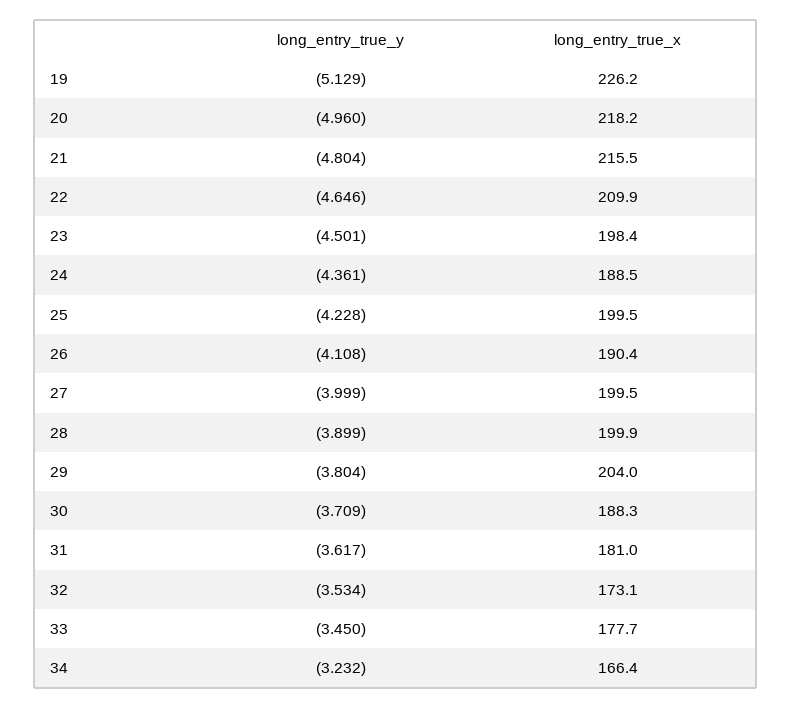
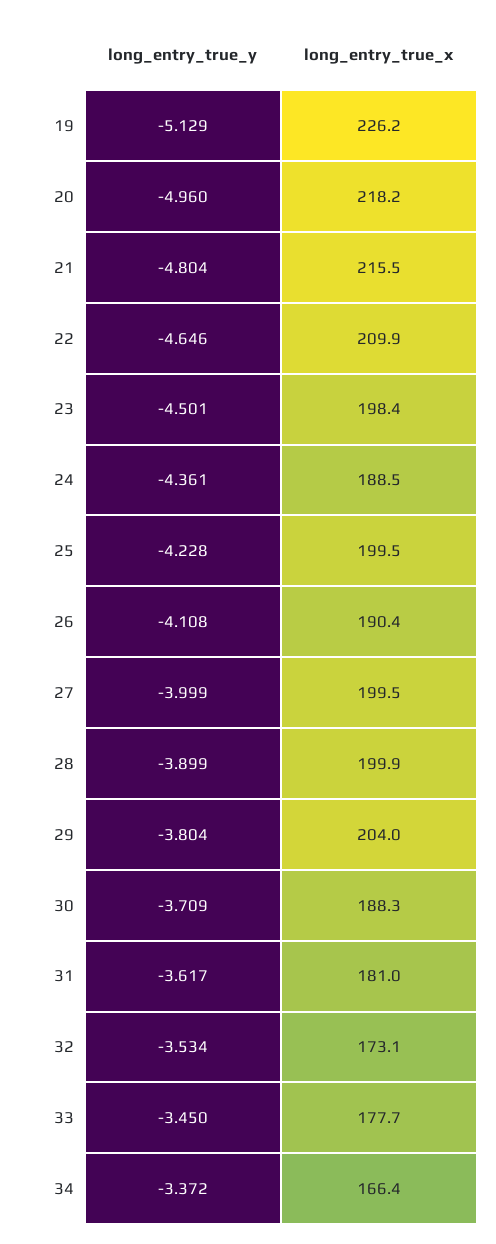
  {
    "long_entry_true_y": {
      "19": -5.129,
      "20": -4.96,
      "21": -4.804,
      "22": -4.646,
      "23": -4.501,
      "24": -4.361,
      "25": -4.228,
      "26": -4.108,
      "27": -3.999,
      "28": -3.899,
      "29": -3.804,
      "30": -3.709,
      "31": -3.617,
      "32": -3.534,
      "33": -3.45,
-     "34": -3.232
+     "34": -3.372
    },
    "long_entry_true_x": {
      "19": 226.2,
      "20": 218.2,
      "21": 215.5,
      "22": 209.9,
      "23": 198.4,
      "24": 188.5,
      "25": 199.5,
      "26": 190.4,
      "27": 199.5,
      "28": 199.9,
      "29": 204,
      "30": 188.3,
      "31": 181,
      "32": 173.1,
      "33": 177.7,
      "34": 166.4
    }
  }

